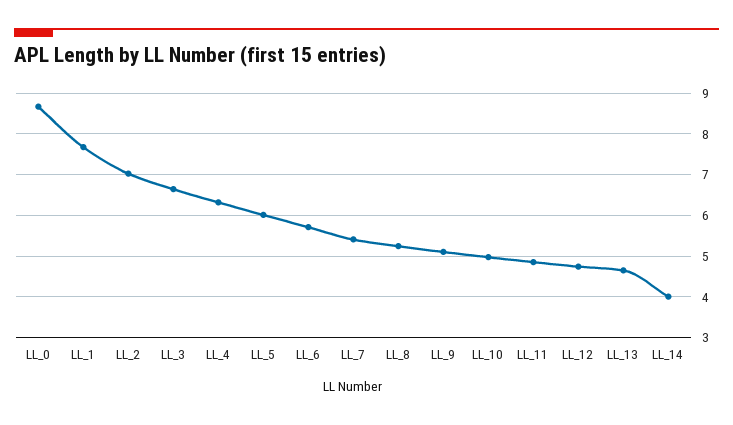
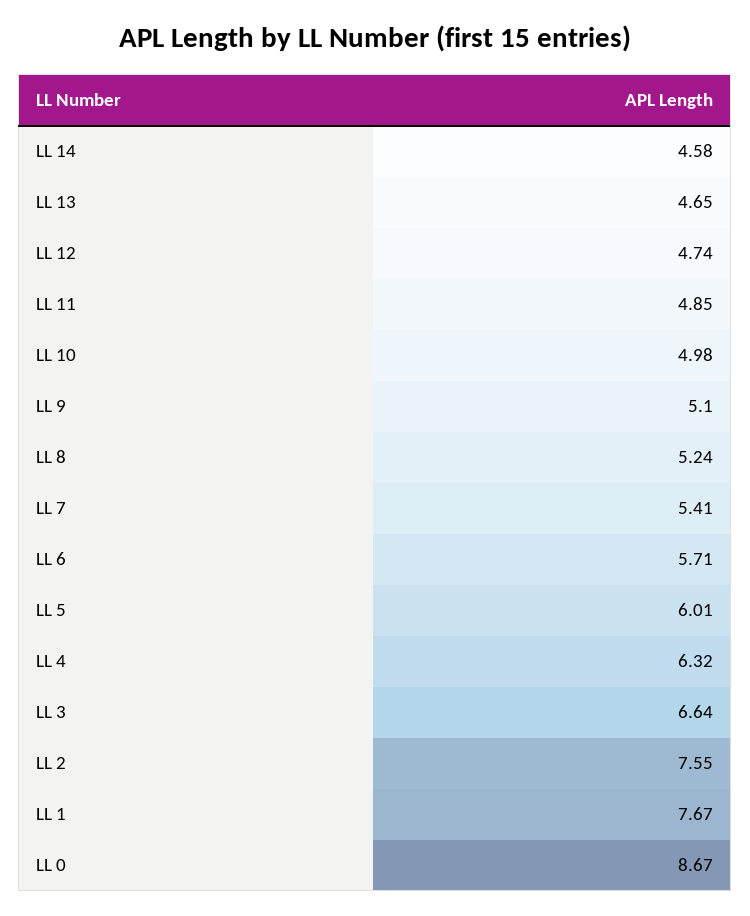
  {
    "LL_0": 8.67,
    "LL_1": 7.67,
-   "LL_2": 7,
+   "LL_2": 7.55,
    "LL_3": 6.64,
    "LL_4": 6.32,
    "LL_5": 6.01,
    "LL_6": 5.71,
    "LL_7": 5.41,
    "LL_8": 5.24,
    "LL_9": 5.1,
    "LL_10": 4.98,
    "LL_11": 4.85,
    "LL_12": 4.74,
    "LL_13": 4.65,
-   "LL_14": 4
+   "LL_14": 4.58
  }

